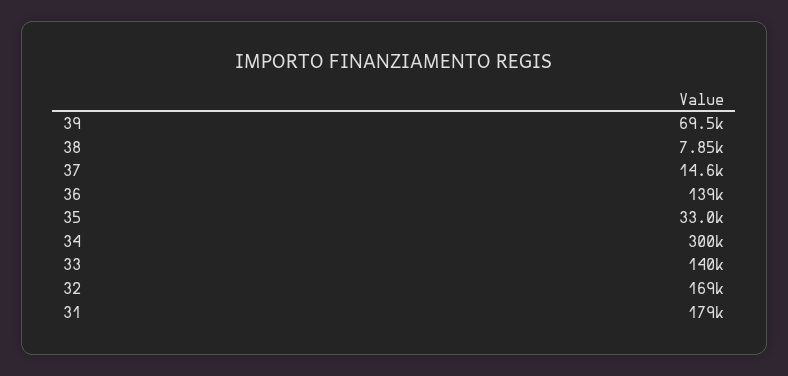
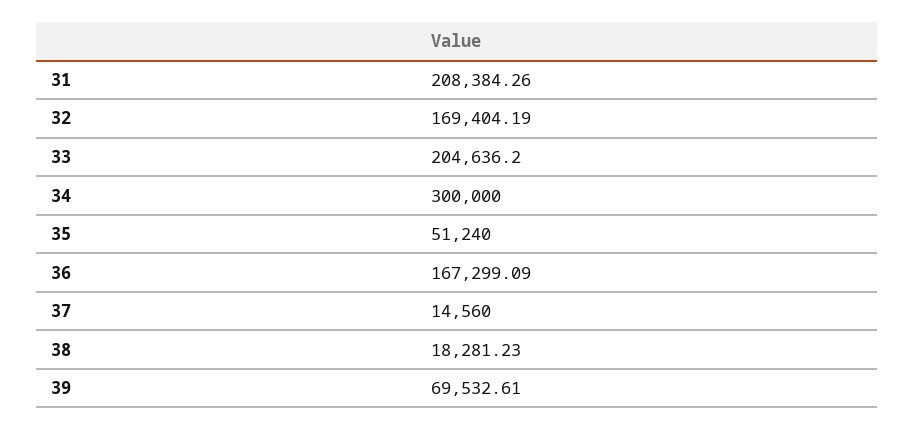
  {
    "39": 69532.61,
-   "38": 7850,
+   "38": 18281.23,
    "37": 14560,
-   "36": 139000,
+   "36": 167299.09,
-   "35": 33000,
+   "35": 51240,
    "34": 300000,
-   "33": 140000,
+   "33": 204636.2,
    "32": 169404.19,
-   "31": 179000
+   "31": 208384.26
  }

